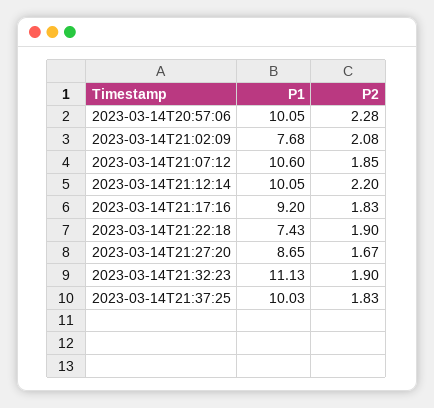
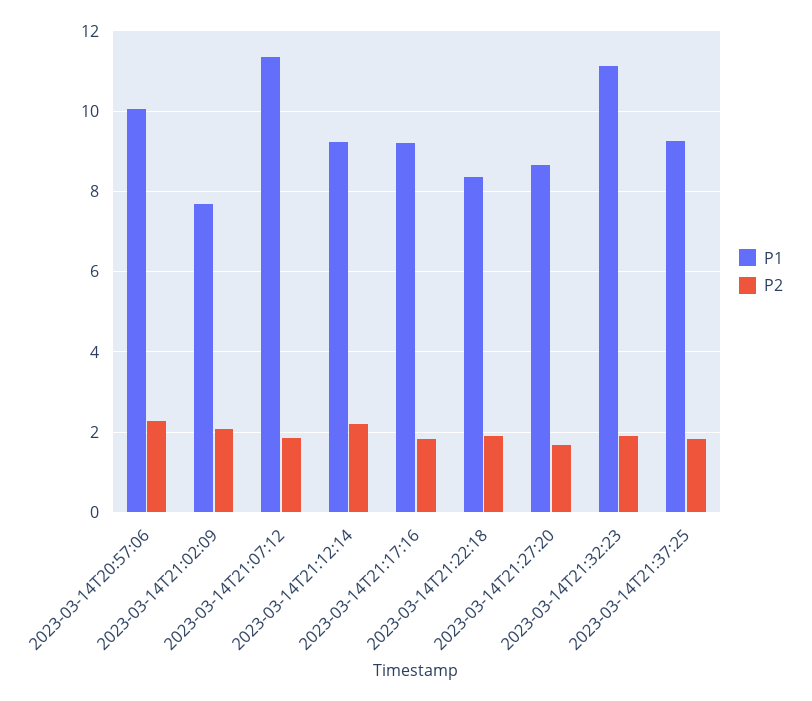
  {
    "P1": {
      "2023-03-14T20:57:06": 10.05,
      "2023-03-14T21:02:09": 7.68,
-     "2023-03-14T21:07:12": 10.6,
+     "2023-03-14T21:07:12": 11.4,
-     "2023-03-14T21:12:14": 10.05,
+     "2023-03-14T21:12:14": 9.2,
      "2023-03-14T21:17:16": 9.2,
-     "2023-03-14T21:22:18": 7.43,
+     "2023-03-14T21:22:18": 8.4,
      "2023-03-14T21:27:20": 8.65,
      "2023-03-14T21:32:23": 11.13,
-     "2023-03-14T21:37:25": 10.03
+     "2023-03-14T21:37:25": 9.2
    },
    "P2": {
      "2023-03-14T20:57:06": 2.28,
      "2023-03-14T21:02:09": 2.08,
      "2023-03-14T21:07:12": 1.85,
      "2023-03-14T21:12:14": 2.2,
      "2023-03-14T21:17:16": 1.83,
      "2023-03-14T21:22:18": 1.9,
      "2023-03-14T21:27:20": 1.67,
      "2023-03-14T21:32:23": 1.9,
      "2023-03-14T21:37:25": 1.83
    }
  }

